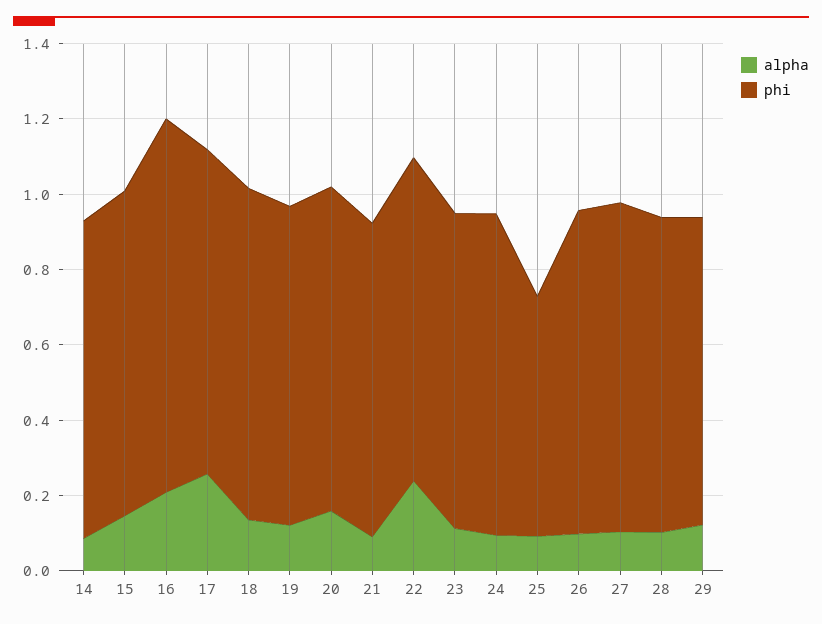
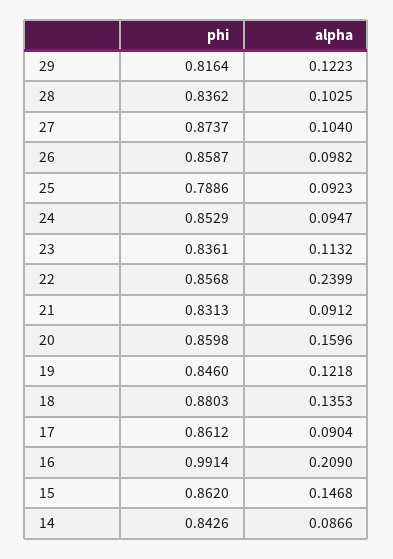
  {
    "alpha": {
      "14": 0.0866,
      "15": 0.1468,
      "16": 0.209,
-     "17": 0.25,
+     "17": 0.0904,
      "18": 0.1353,
      "19": 0.1218,
      "20": 0.1596,
      "21": 0.0912,
      "22": 0.2399,
      "23": 0.1132,
      "24": 0.0947,
      "25": 0.0923,
      "26": 0.0982,
      "27": 0.104,
      "28": 0.1025,
      "29": 0.1223
    },
    "phi": {
      "14": 0.8426,
      "15": 0.862,
      "16": 0.9914,
      "17": 0.8612,
      "18": 0.8803,
      "19": 0.846,
      "20": 0.8598,
      "21": 0.8313,
      "22": 0.8568,
      "23": 0.8361,
      "24": 0.8529,
-     "25": 0.65,
+     "25": 0.7886,
      "26": 0.8587,
      "27": 0.8737,
      "28": 0.8362,
      "29": 0.8164
    }
  }

